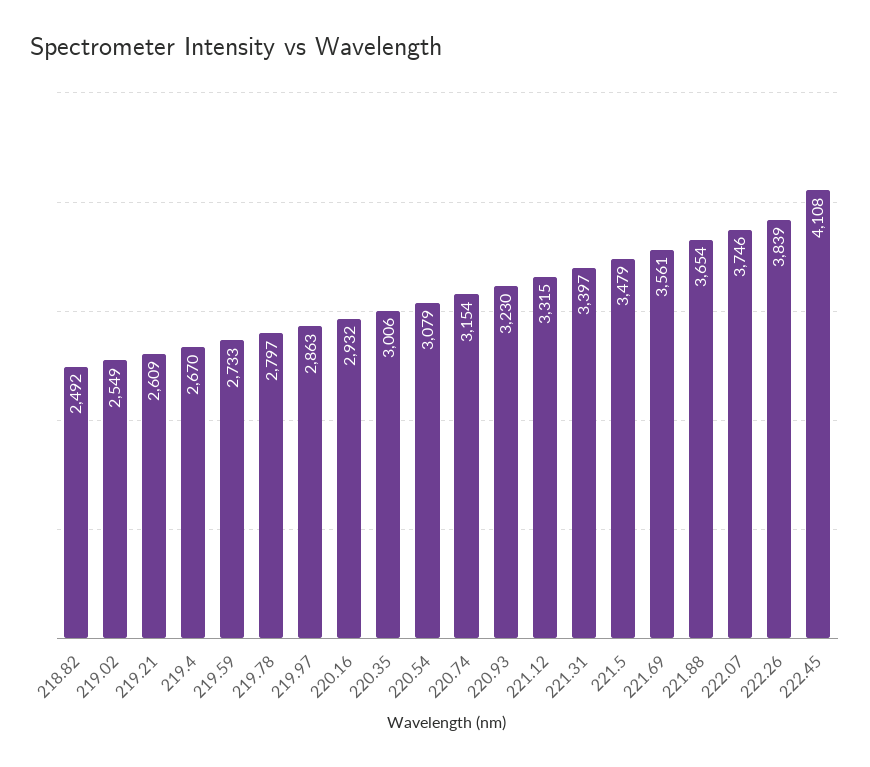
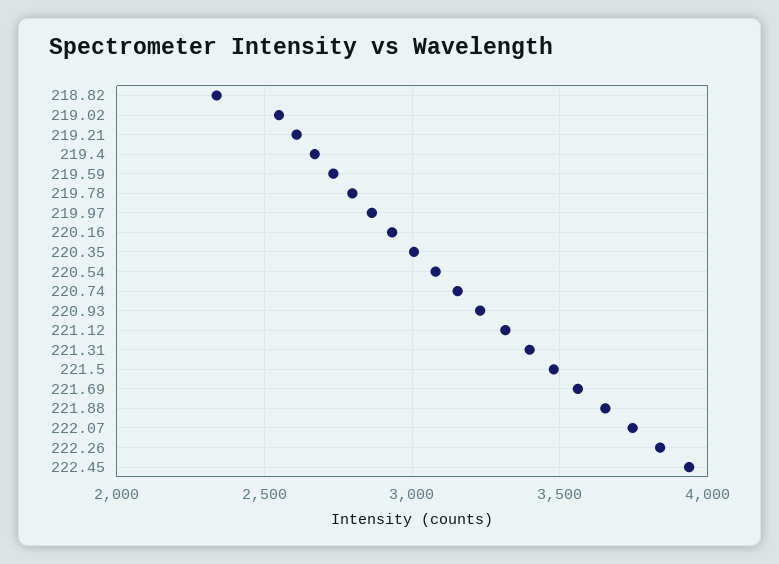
  {
-   "218.82": 2492,
+   "218.82": 2350,
    "219.02": 2549,
    "219.21": 2609,
    "219.4": 2670,
    "219.59": 2733,
    "219.78": 2797,
    "219.97": 2863,
    "220.16": 2932,
    "220.35": 3006,
    "220.54": 3079,
    "220.74": 3154,
    "220.93": 3230,
    "221.12": 3315,
    "221.31": 3397,
    "221.5": 3479,
    "221.69": 3561,
    "221.88": 3654,
    "222.07": 3746,
    "222.26": 3839,
-   "222.45": 4108
+   "222.45": 3950
  }

